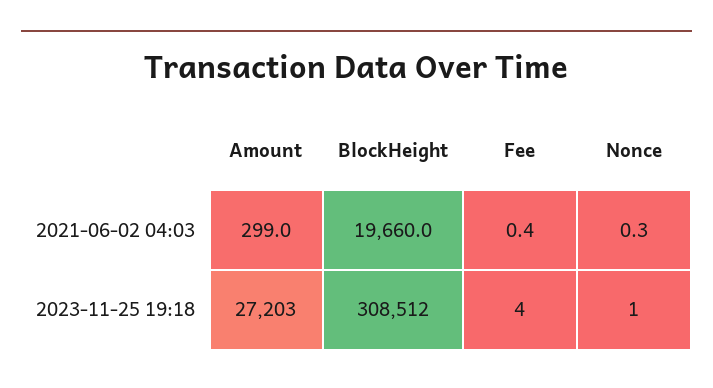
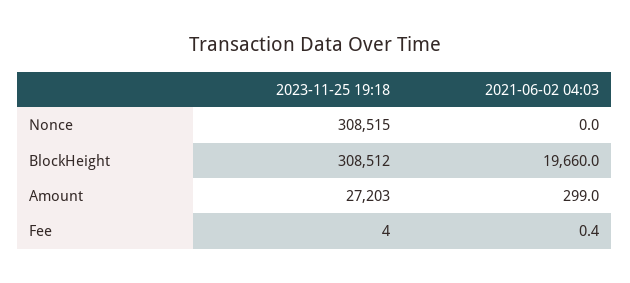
  {
    "Amount": {
      "2021-06-02 04:03": 299,
      "2023-11-25 19:18": 27203
    },
    "BlockHeight": {
      "2021-06-02 04:03": 19660,
      "2023-11-25 19:18": 308512
    },
    "Fee": {
      "2021-06-02 04:03": 0.4,
      "2023-11-25 19:18": 4
    },
    "Nonce": {
-     "2021-06-02 04:03": 0.3,
+     "2021-06-02 04:03": 0,
-     "2023-11-25 19:18": 1
+     "2023-11-25 19:18": 308515
    }
  }

